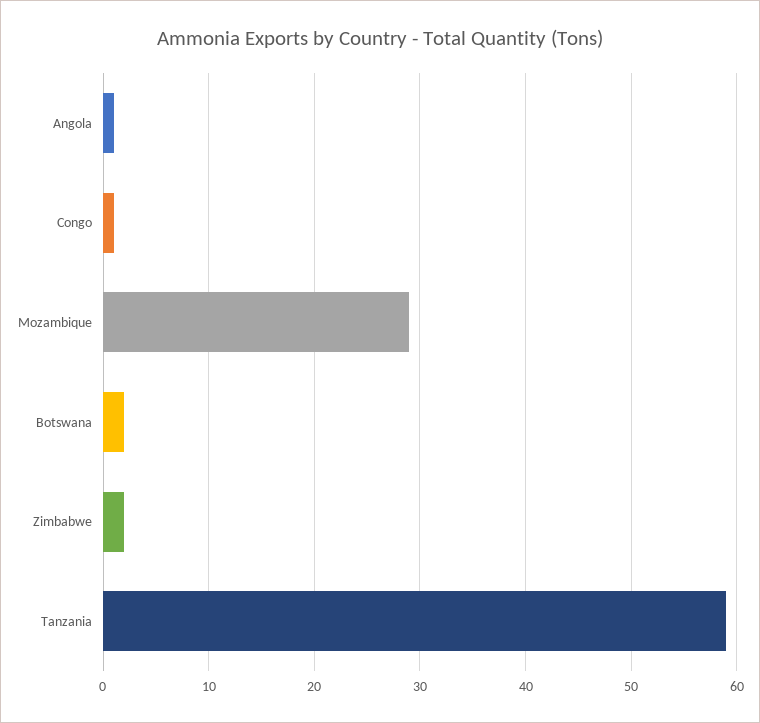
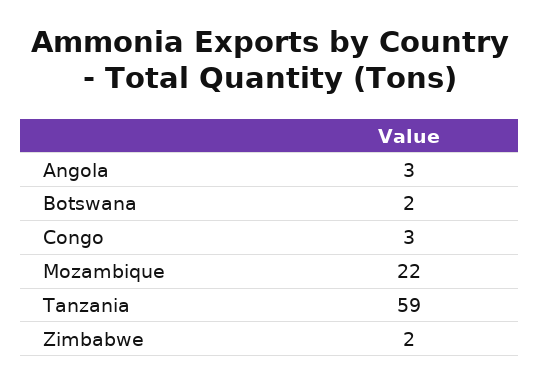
  {
-   "Angola": 1,
+   "Angola": 3,
-   "Congo": 1,
+   "Congo": 3,
-   "Mozambique": 29,
+   "Mozambique": 22,
    "Botswana": 2,
    "Zimbabwe": 2,
    "Tanzania": 59
  }

